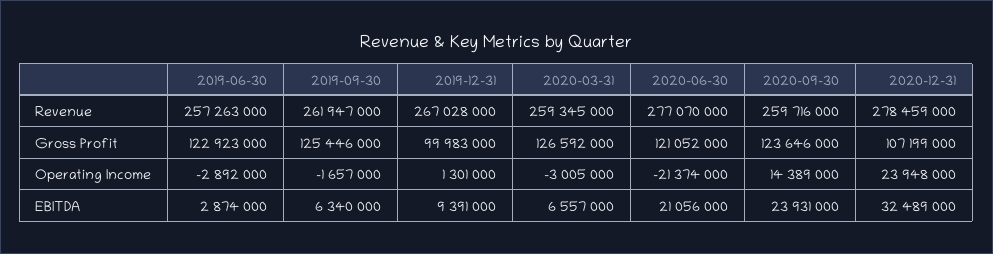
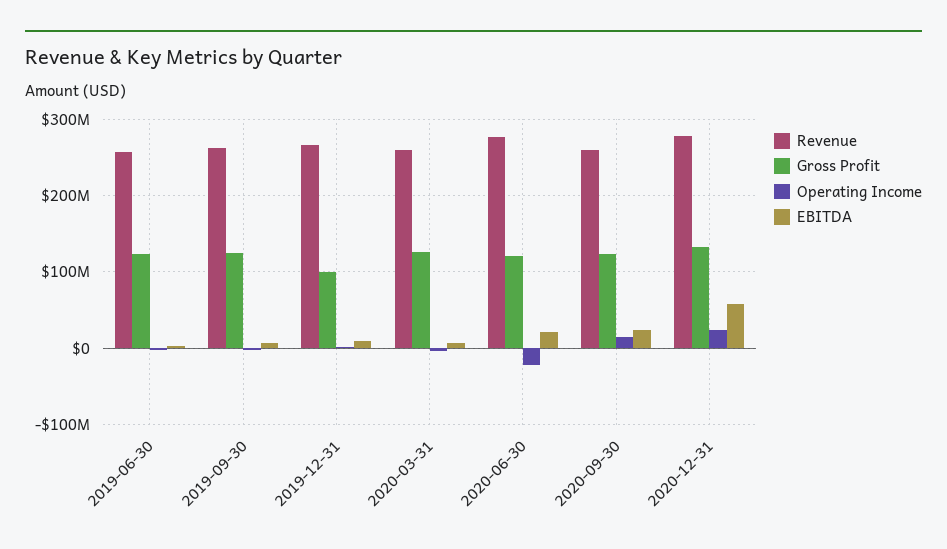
  {
    "Revenue": {
      "2019-06-30": 257263000,
      "2019-09-30": 261947000,
      "2019-12-31": 267028000,
      "2020-03-31": 259345000,
      "2020-06-30": 277070000,
      "2020-09-30": 259716000,
      "2020-12-31": 278459000
    },
    "Gross Profit": {
      "2019-06-30": 122923000,
      "2019-09-30": 125446000,
      "2019-12-31": 99983000,
      "2020-03-31": 126592000,
      "2020-06-30": 121052000,
      "2020-09-30": 123646000,
-     "2020-12-31": 107199000
+     "2020-12-31": 130000000
    },
    "Operating Income": {
      "2019-06-30": -2892000,
      "2019-09-30": -1657000,
      "2019-12-31": 1301000,
      "2020-03-31": -3005000,
      "2020-06-30": -21374000,
      "2020-09-30": 14389000,
      "2020-12-31": 23948000
    },
    "EBITDA": {
      "2019-06-30": 2874000,
      "2019-09-30": 6340000,
      "2019-12-31": 9391000,
      "2020-03-31": 6557000,
      "2020-06-30": 21056000,
      "2020-09-30": 23931000,
-     "2020-12-31": 32489000
+     "2020-12-31": 60000000
    }
  }

